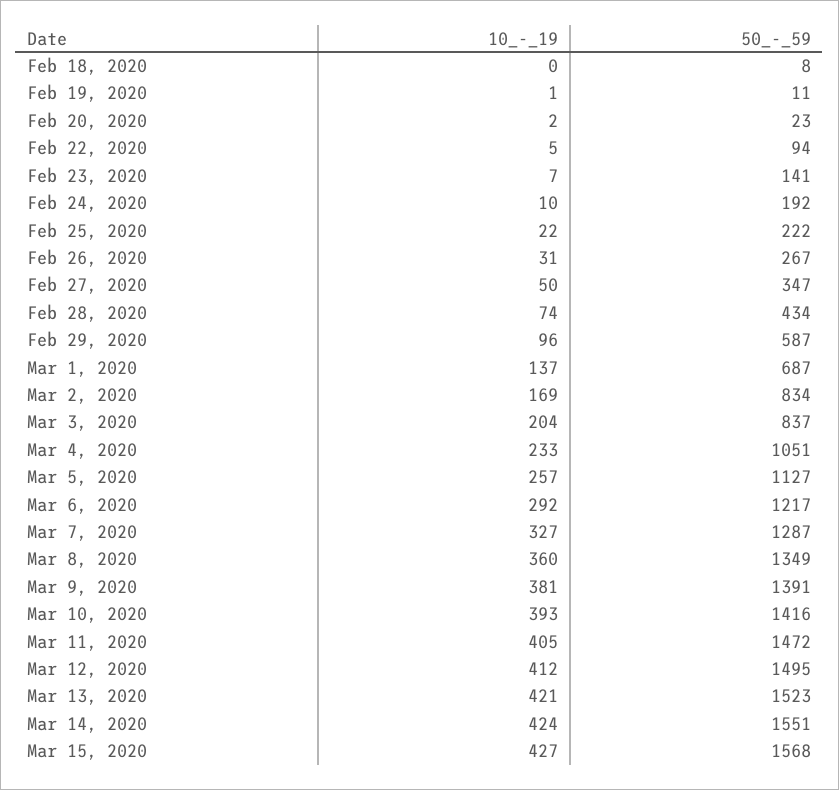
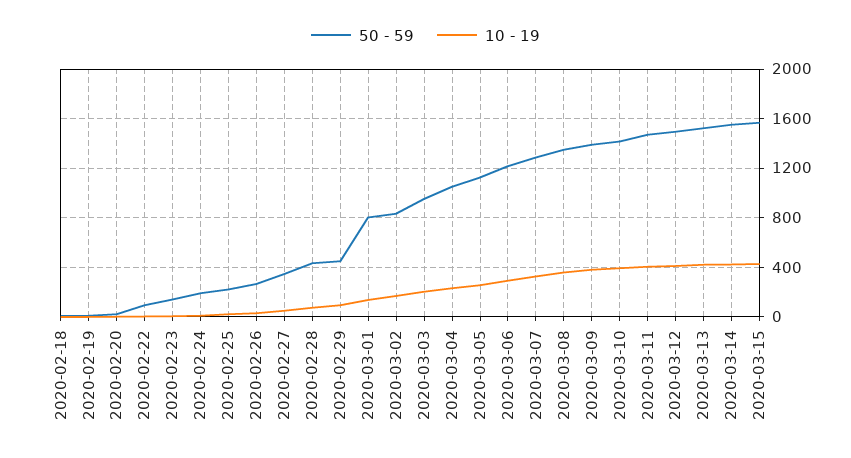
  {
    "10_-_19": {
      "Feb 18, 2020": 0,
      "Feb 19, 2020": 1,
      "Feb 20, 2020": 2,
      "Feb 22, 2020": 5,
      "Feb 23, 2020": 7,
      "Feb 24, 2020": 10,
      "Feb 25, 2020": 22,
      "Feb 26, 2020": 31,
      "Feb 27, 2020": 50,
      "Feb 28, 2020": 74,
      "Feb 29, 2020": 96,
      "Mar 1, 2020": 137,
      "Mar 2, 2020": 169,
      "Mar 3, 2020": 204,
      "Mar 4, 2020": 233,
      "Mar 5, 2020": 257,
      "Mar 6, 2020": 292,
      "Mar 7, 2020": 327,
      "Mar 8, 2020": 360,
      "Mar 9, 2020": 381,
      "Mar 10, 2020": 393,
      "Mar 11, 2020": 405,
      "Mar 12, 2020": 412,
      "Mar 13, 2020": 421,
      "Mar 14, 2020": 424,
      "Mar 15, 2020": 427
    },
    "50_-_59": {
      "Feb 18, 2020": 8,
      "Feb 19, 2020": 11,
      "Feb 20, 2020": 23,
      "Feb 22, 2020": 94,
      "Feb 23, 2020": 141,
      "Feb 24, 2020": 192,
      "Feb 25, 2020": 222,
      "Feb 26, 2020": 267,
      "Feb 27, 2020": 347,
      "Feb 28, 2020": 434,
-     "Feb 29, 2020": 587,
+     "Feb 29, 2020": 450,
-     "Mar 1, 2020": 687,
+     "Mar 1, 2020": 800,
      "Mar 2, 2020": 834,
-     "Mar 3, 2020": 837,
+     "Mar 3, 2020": 950,
      "Mar 4, 2020": 1051,
      "Mar 5, 2020": 1127,
      "Mar 6, 2020": 1217,
      "Mar 7, 2020": 1287,
      "Mar 8, 2020": 1349,
      "Mar 9, 2020": 1391,
      "Mar 10, 2020": 1416,
      "Mar 11, 2020": 1472,
      "Mar 12, 2020": 1495,
      "Mar 13, 2020": 1523,
      "Mar 14, 2020": 1551,
      "Mar 15, 2020": 1568
    }
  }

